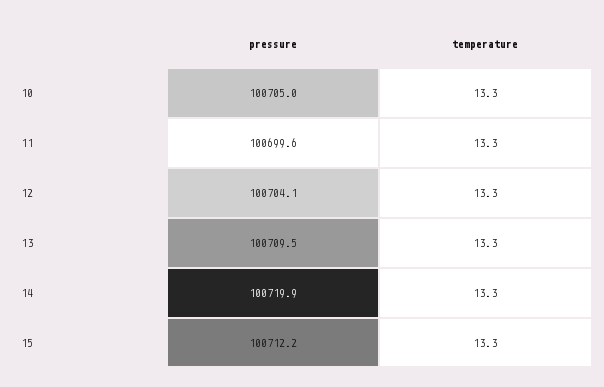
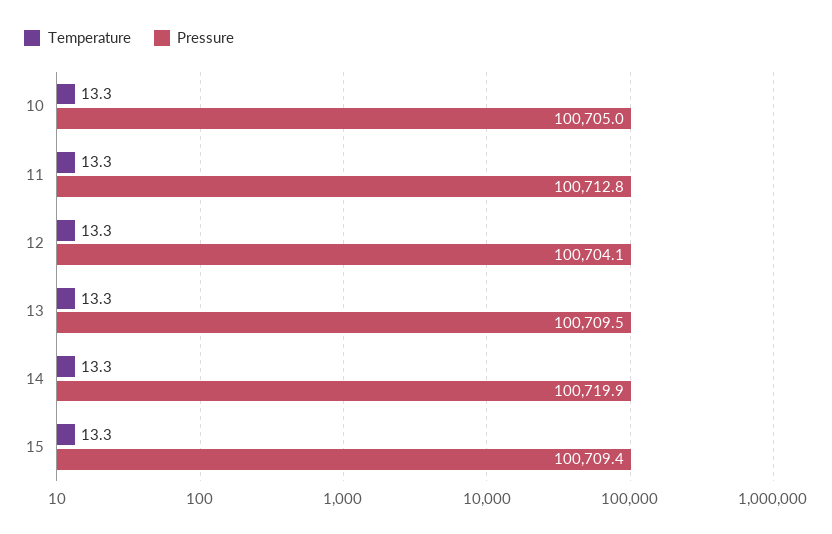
  {
    "pressure": {
      "10": 100705,
-     "11": 100699.6,
+     "11": 100712.8,
      "12": 100704.1,
      "13": 100709.5,
      "14": 100719.9,
-     "15": 100712.2
+     "15": 100709.4
    },
    "temperature": {
      "10": 13.3,
      "11": 13.3,
      "12": 13.3,
      "13": 13.3,
      "14": 13.3,
      "15": 13.3
    }
  }

